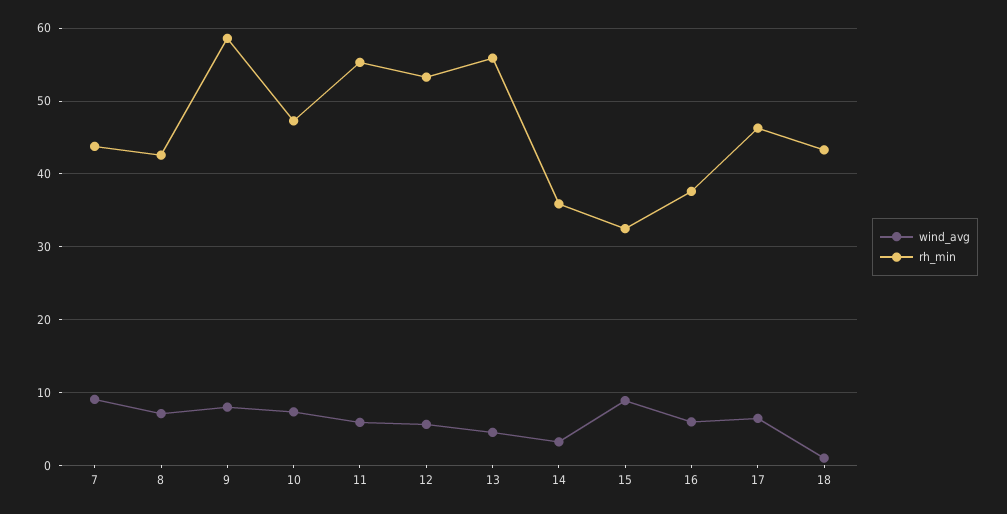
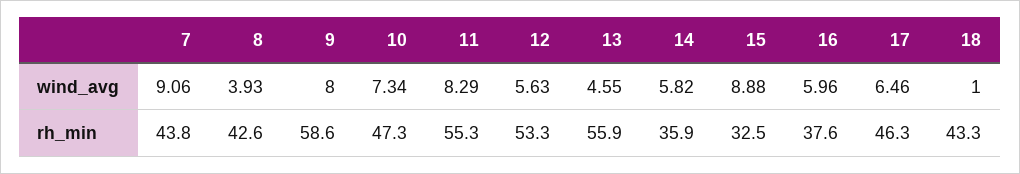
  {
    "wind_avg": {
      "7": 9.06,
-     "8": 7,
+     "8": 3.93,
      "9": 8,
      "10": 7.34,
-     "11": 6,
+     "11": 8.29,
      "12": 5.63,
      "13": 4.55,
-     "14": 3,
+     "14": 5.82,
      "15": 8.88,
      "16": 5.96,
      "17": 6.46,
      "18": 1
    },
    "rh_min": {
      "7": 43.8,
      "8": 42.6,
      "9": 58.6,
      "10": 47.3,
      "11": 55.3,
      "12": 53.3,
      "13": 55.9,
      "14": 35.9,
      "15": 32.5,
      "16": 37.6,
      "17": 46.3,
      "18": 43.3
    }
  }

